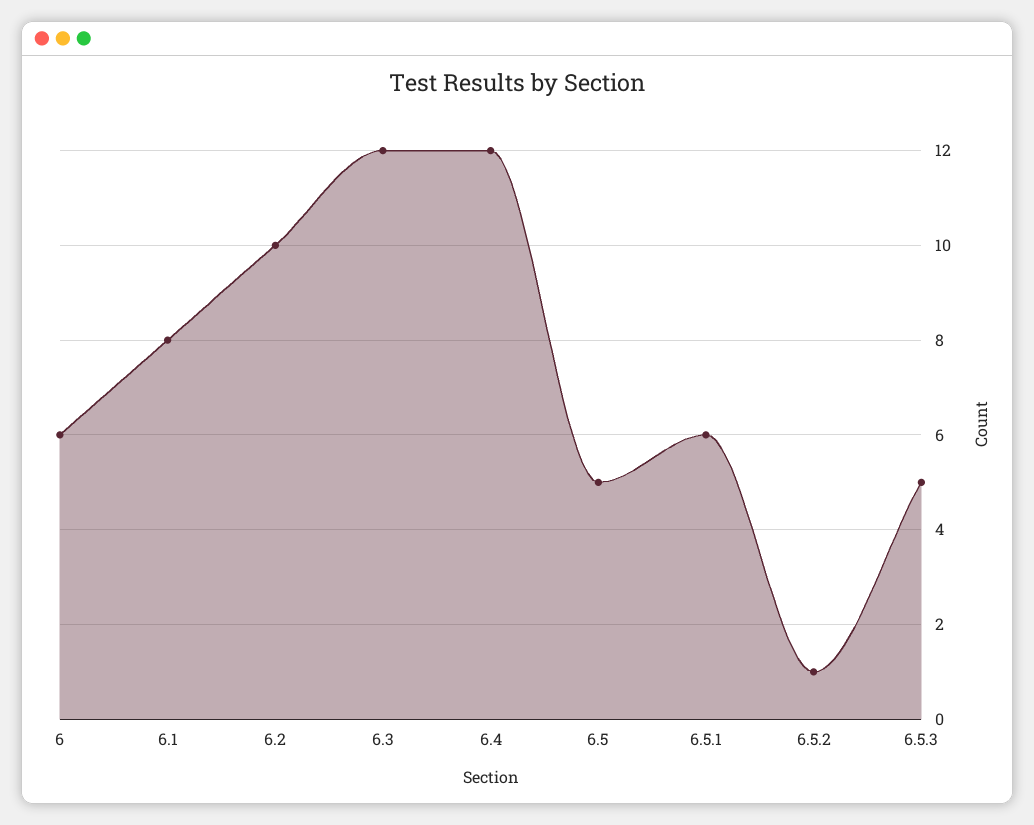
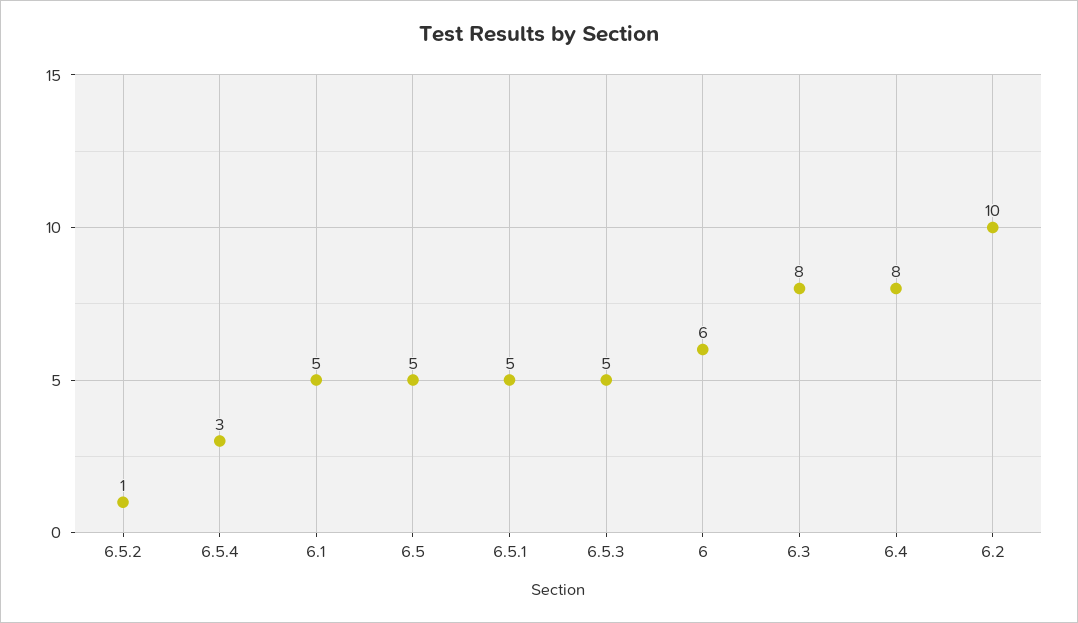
  {
    "6": 6,
-   "6.1": 8,
+   "6.1": 5,
    "6.2": 10,
-   "6.3": 12,
+   "6.3": 8,
-   "6.4": 12,
+   "6.4": 8,
    "6.5": 5,
-   "6.5.1": 6,
+   "6.5.1": 5,
    "6.5.2": 1,
-   "6.5.3": 5
+   "6.5.3": 5,
+   "6.5.4": 3
  }

